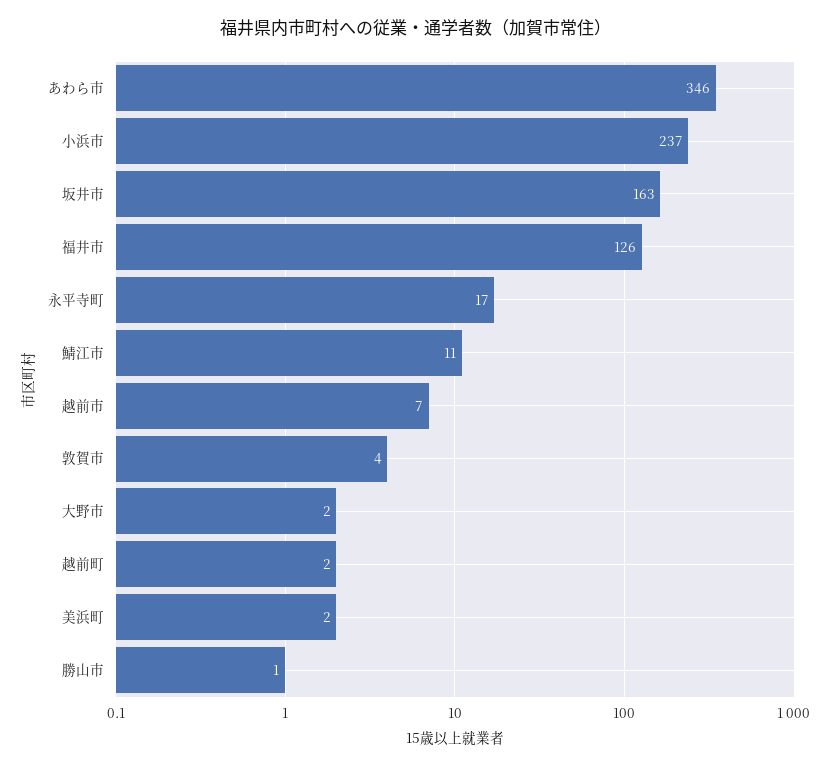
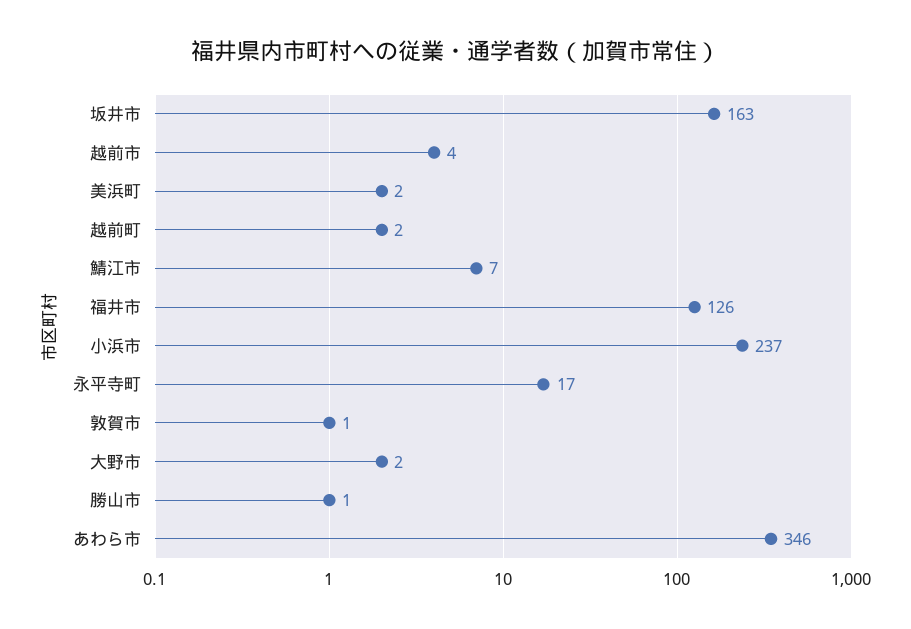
  {
    "あわら市": 346,
    "小浜市": 237,
    "坂井市": 163,
    "福井市": 126,
    "永平寺町": 17,
-   "鯖江市": 11,
+   "鯖江市": 7,
-   "越前市": 7,
+   "越前市": 4,
-   "敦賀市": 4,
+   "敦賀市": 1,
    "大野市": 2,
    "越前町": 2,
    "美浜町": 2,
    "勝山市": 1
  }

